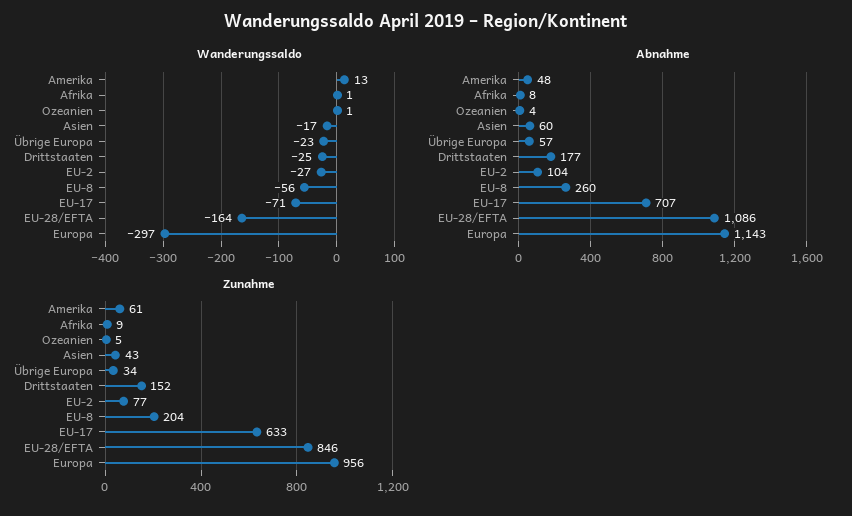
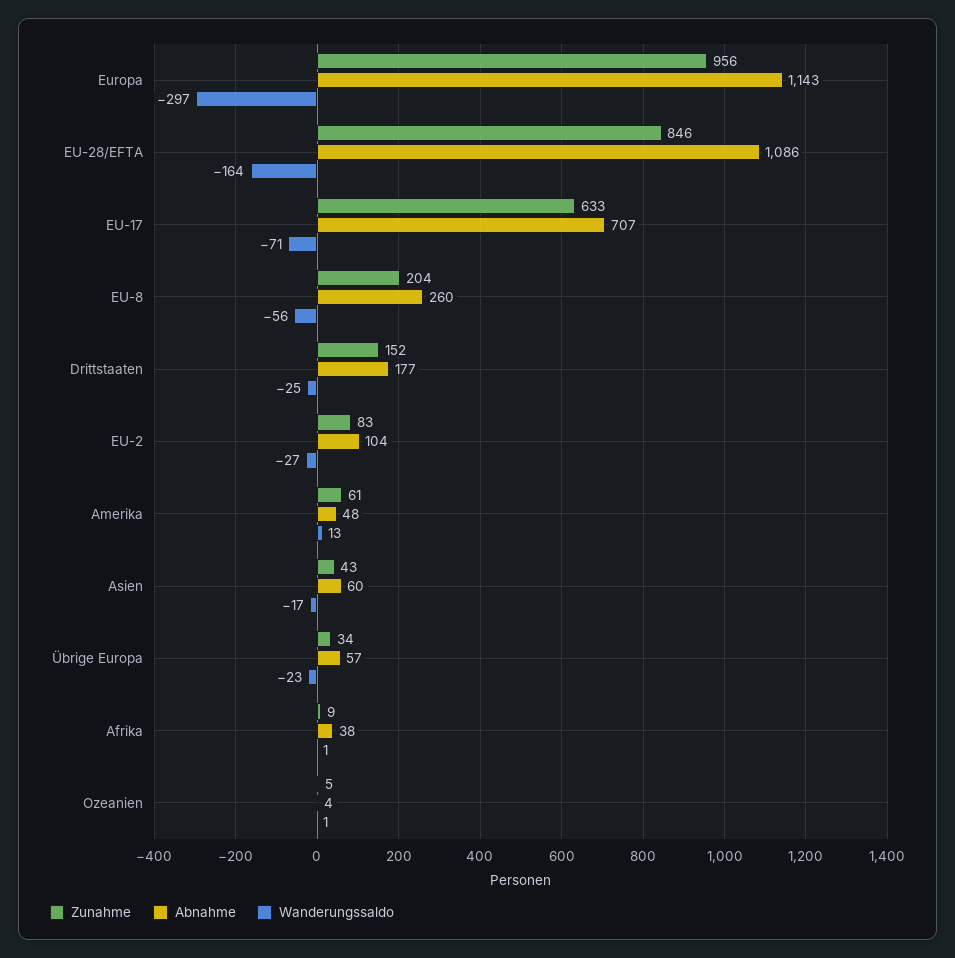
  {
    "Wanderungssaldo": {
      "Amerika": 13,
      "Afrika": 1,
      "Ozeanien": 1,
      "Asien": -17,
      "Übrige Europa": -23,
      "Drittstaaten": -25,
      "EU-2": -27,
      "EU-8": -56,
      "EU-17": -71,
      "EU-28/EFTA": -164,
      "Europa": -297
    },
    "Abnahme": {
      "Amerika": 48,
-     "Afrika": 8,
+     "Afrika": 38,
      "Ozeanien": 4,
      "Asien": 60,
      "Übrige Europa": 57,
      "Drittstaaten": 177,
      "EU-2": 104,
      "EU-8": 260,
      "EU-17": 707,
      "EU-28/EFTA": 1086,
      "Europa": 1143
    },
    "Zunahme": {
      "Amerika": 61,
      "Afrika": 9,
      "Ozeanien": 5,
      "Asien": 43,
      "Übrige Europa": 34,
      "Drittstaaten": 152,
-     "EU-2": 77,
+     "EU-2": 83,
      "EU-8": 204,
      "EU-17": 633,
      "EU-28/EFTA": 846,
      "Europa": 956
    }
  }

